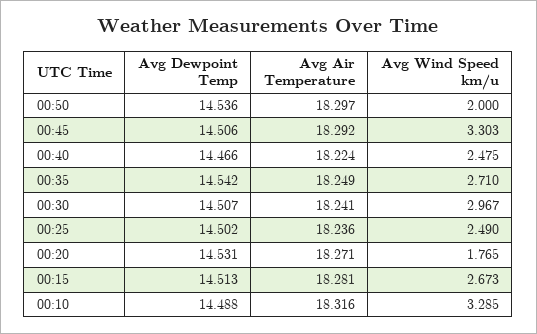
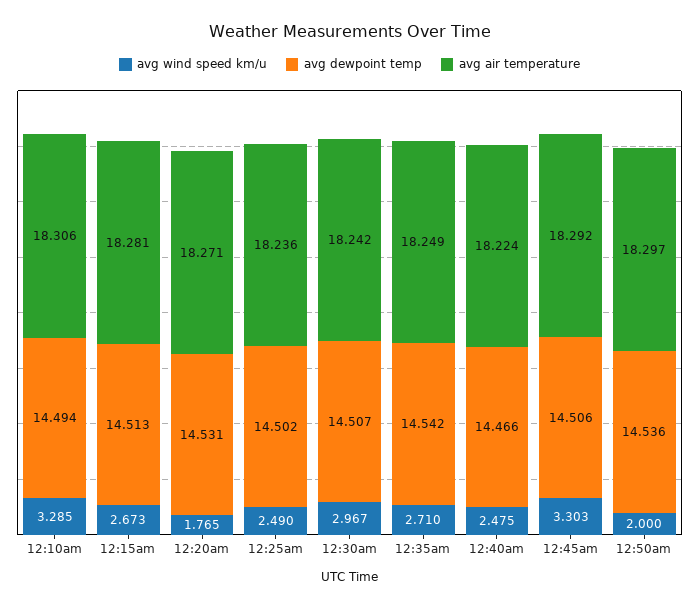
  {
    "Avg Dewpoint Temp": {
      "00:50": 14.536,
      "00:45": 14.506,
      "00:40": 14.466,
      "00:35": 14.542,
      "00:30": 14.507,
      "00:25": 14.502,
      "00:20": 14.531,
      "00:15": 14.513,
-     "00:10": 14.488
+     "00:10": 14.494
    },
    "Avg Air Temperature": {
      "00:50": 18.297,
      "00:45": 18.292,
      "00:40": 18.224,
      "00:35": 18.249,
-     "00:30": 18.241,
+     "00:30": 18.242,
      "00:25": 18.236,
      "00:20": 18.271,
      "00:15": 18.281,
-     "00:10": 18.316
+     "00:10": 18.306
    },
    "Avg Wind Speed km/u": {
      "00:50": 2,
      "00:45": 3.303,
      "00:40": 2.475,
      "00:35": 2.71,
      "00:30": 2.967,
      "00:25": 2.49,
      "00:20": 1.765,
      "00:15": 2.673,
      "00:10": 3.285
    }
  }

